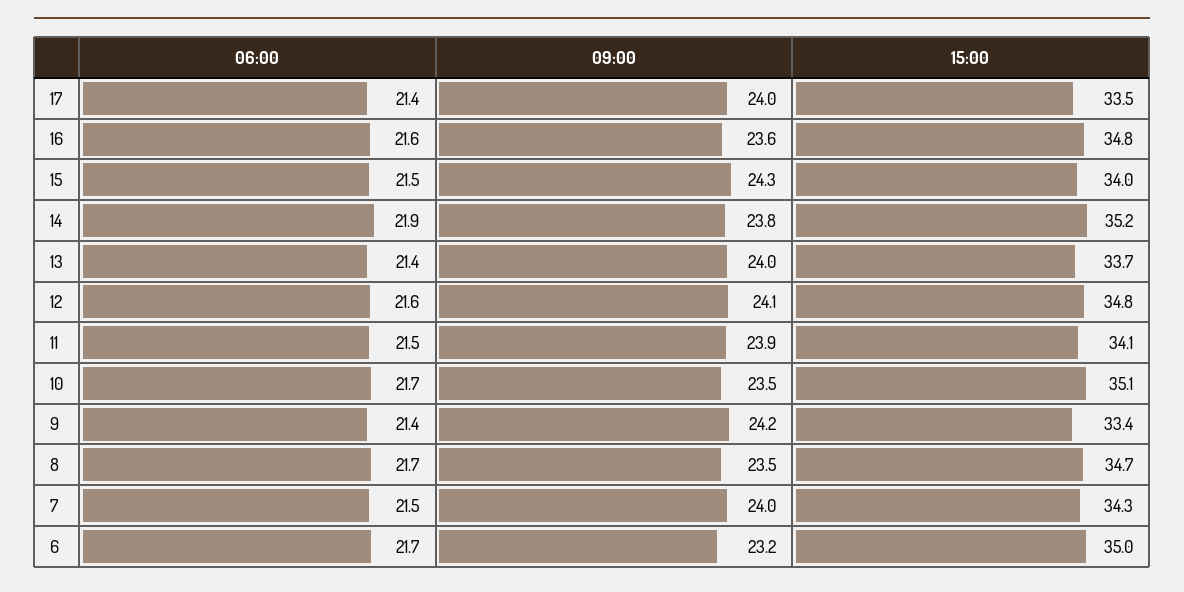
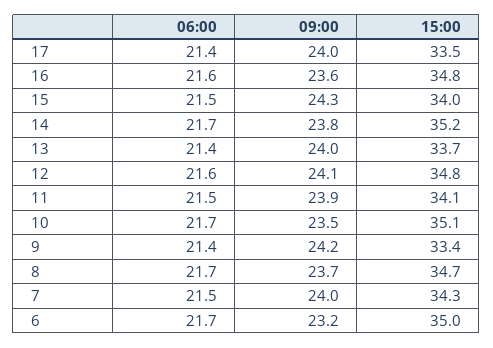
  {
    "06:00": {
      "17": 21.4,
      "16": 21.6,
      "15": 21.5,
-     "14": 21.9,
+     "14": 21.7,
      "13": 21.4,
      "12": 21.6,
      "11": 21.5,
      "10": 21.7,
      "9": 21.4,
      "8": 21.7,
      "7": 21.5,
      "6": 21.7
    },
    "09:00": {
      "17": 24,
      "16": 23.6,
      "15": 24.3,
      "14": 23.8,
      "13": 24,
      "12": 24.1,
      "11": 23.9,
      "10": 23.5,
      "9": 24.2,
-     "8": 23.5,
+     "8": 23.7,
      "7": 24,
      "6": 23.2
    },
    "15:00": {
      "17": 33.5,
      "16": 34.8,
      "15": 34,
      "14": 35.2,
      "13": 33.7,
      "12": 34.8,
      "11": 34.1,
      "10": 35.1,
      "9": 33.4,
      "8": 34.7,
      "7": 34.3,
      "6": 35
    }
  }

